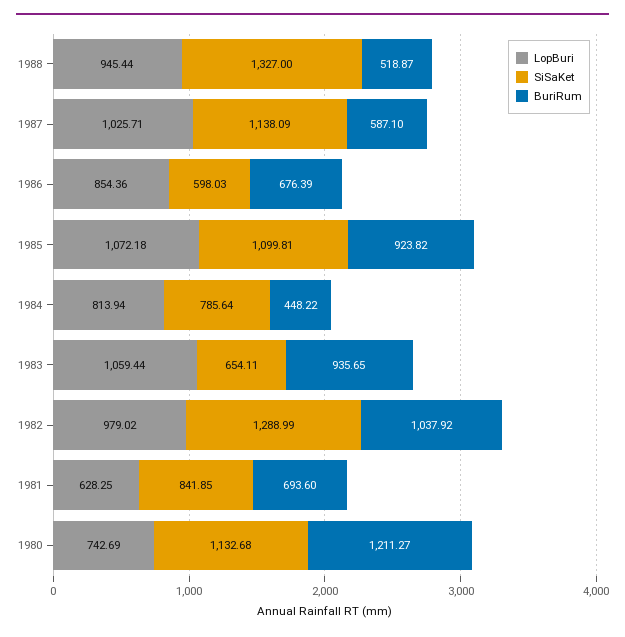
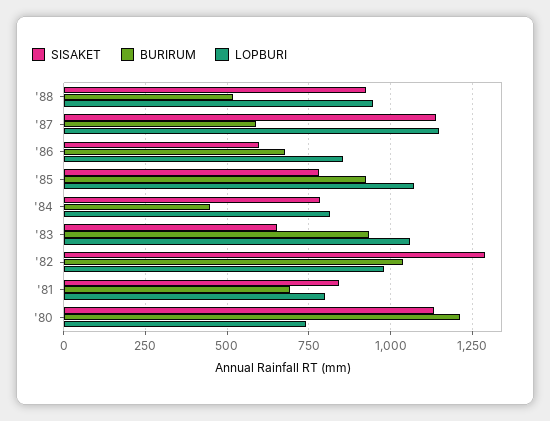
  {
    "LopBuri": {
      "1988": 945.44,
-     "1987": 1025.71,
+     "1987": 1150,
      "1986": 854.36,
      "1985": 1072.18,
      "1984": 813.94,
      "1983": 1059.44,
      "1982": 979.02,
-     "1981": 628.25,
+     "1981": 800,
      "1980": 742.69
    },
    "SiSaKet": {
-     "1988": 1327,
+     "1988": 925,
      "1987": 1138.09,
      "1986": 598.03,
-     "1985": 1099.81,
+     "1985": 775,
      "1984": 785.64,
      "1983": 654.11,
      "1982": 1288.99,
      "1981": 841.85,
      "1980": 1132.68
    },
    "BuriRum": {
      "1988": 518.87,
      "1987": 587.1,
      "1986": 676.39,
      "1985": 923.82,
      "1984": 448.22,
      "1983": 935.65,
      "1982": 1037.92,
      "1981": 693.6,
      "1980": 1211.27
    }
  }

